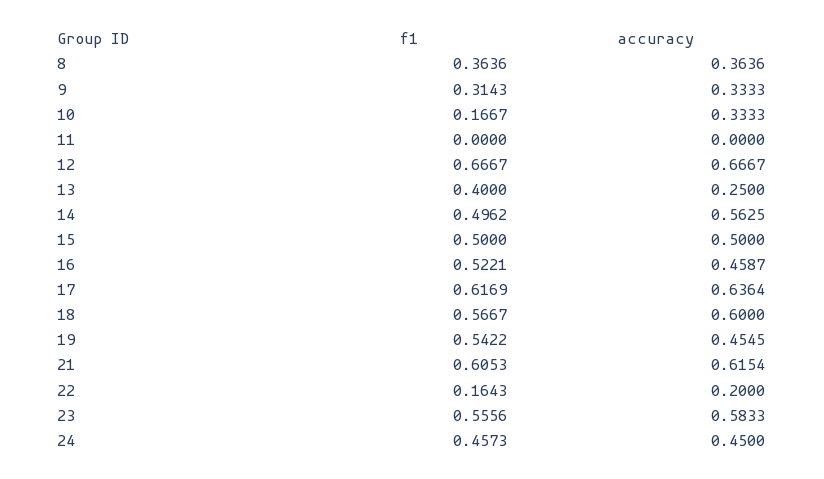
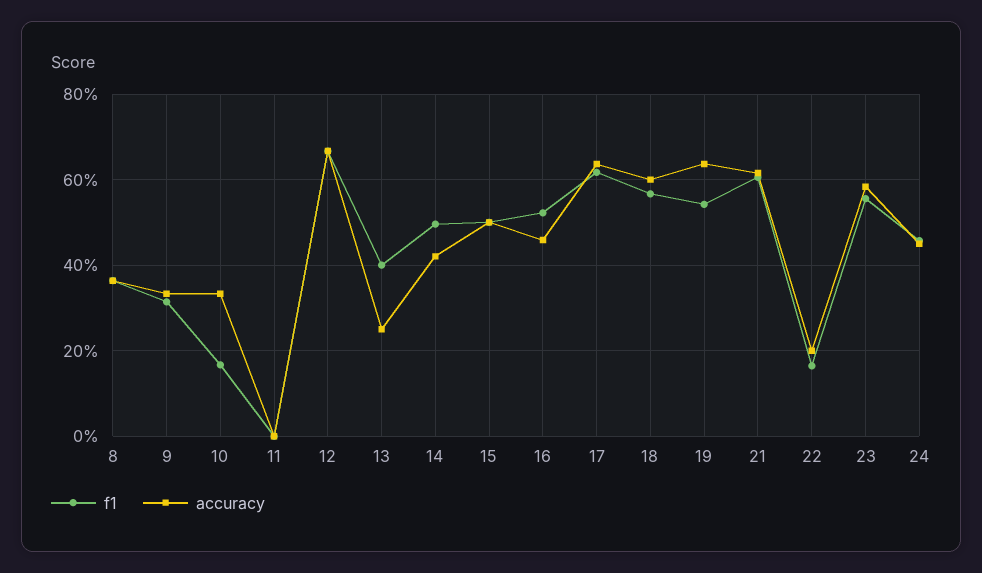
  {
    "f1": {
      "8": 0.3636,
      "9": 0.3143,
      "10": 0.1667,
      "11": 0,
      "12": 0.6667,
      "13": 0.4,
      "14": 0.4962,
      "15": 0.5,
      "16": 0.5221,
      "17": 0.6169,
      "18": 0.5667,
      "19": 0.5422,
      "21": 0.6053,
      "22": 0.1643,
      "23": 0.5556,
      "24": 0.4573
    },
    "accuracy": {
      "8": 0.3636,
      "9": 0.3333,
      "10": 0.3333,
      "11": 0,
      "12": 0.6667,
      "13": 0.25,
-     "14": 0.5625,
+     "14": 0.42,
      "15": 0.5,
      "16": 0.4587,
      "17": 0.6364,
      "18": 0.6,
-     "19": 0.4545,
+     "19": 0.64,
      "21": 0.6154,
      "22": 0.2,
      "23": 0.5833,
      "24": 0.45
    }
  }

